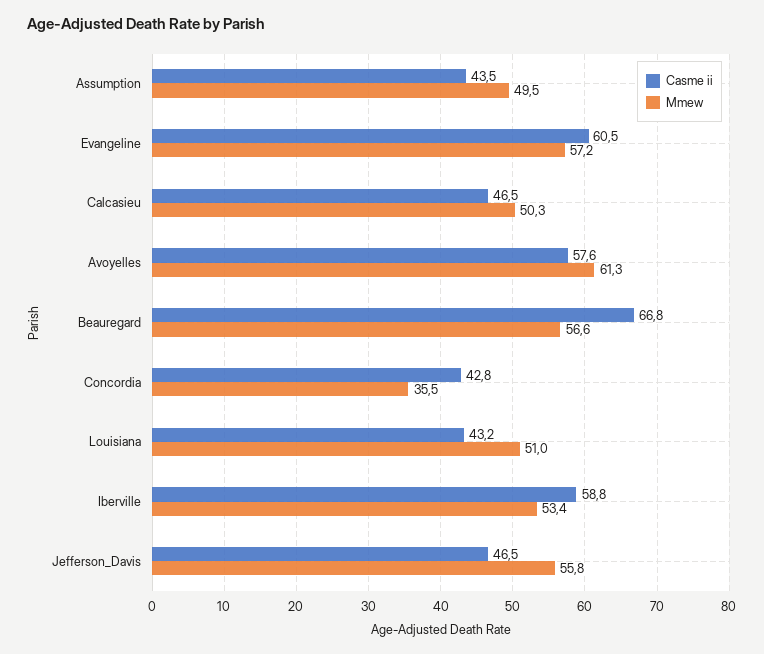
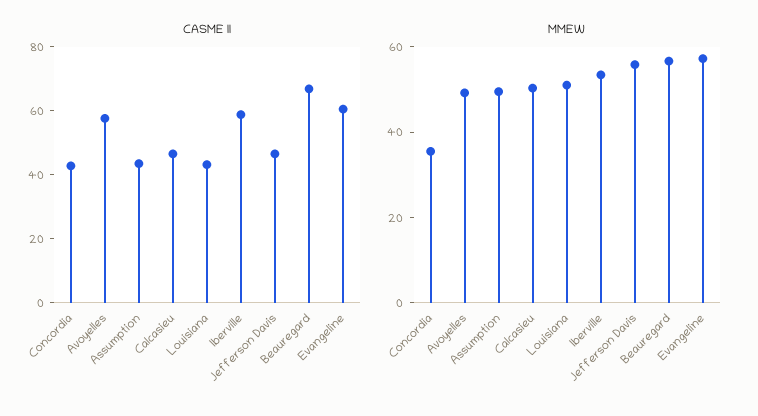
  {
    "Casme ii": {
      "Assumption": 43.5,
      "Evangeline": 60.5,
      "Calcasieu": 46.5,
      "Avoyelles": 57.6,
      "Beauregard": 66.8,
      "Concordia": 42.8,
      "Louisiana": 43.2,
      "Iberville": 58.8,
      "Jefferson_Davis": 46.5
    },
    "Mmew": {
      "Assumption": 49.5,
      "Evangeline": 57.2,
      "Calcasieu": 50.3,
-     "Avoyelles": 61.3,
+     "Avoyelles": 50,
      "Beauregard": 56.6,
      "Concordia": 35.5,
      "Louisiana": 51,
      "Iberville": 53.4,
      "Jefferson_Davis": 55.8
    }
  }

